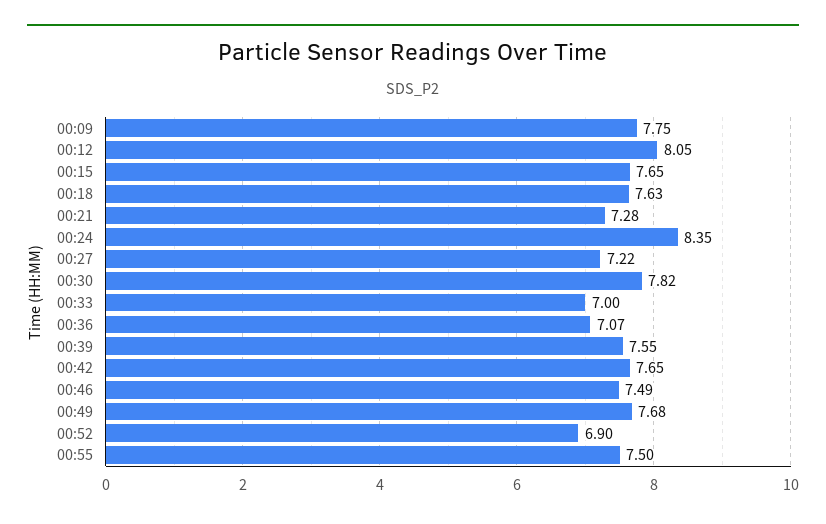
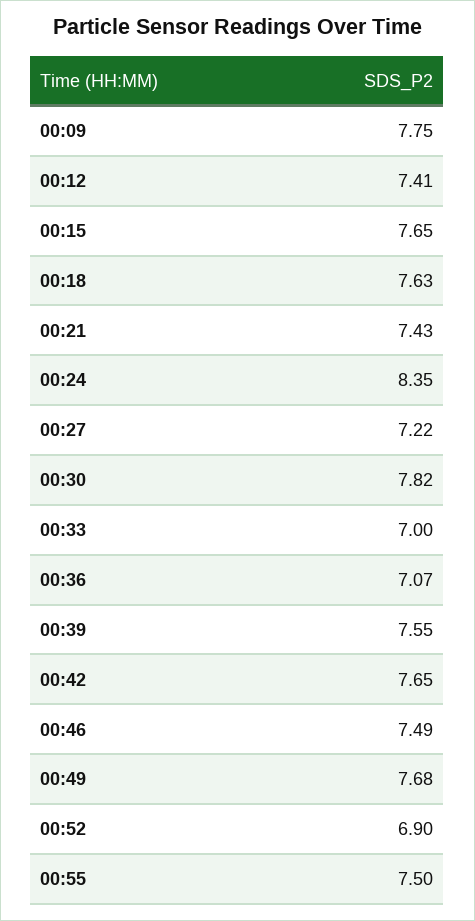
  {
    "00:09": 7.75,
-   "00:12": 8.05,
+   "00:12": 7.41,
    "00:15": 7.65,
    "00:18": 7.63,
-   "00:21": 7.28,
+   "00:21": 7.43,
    "00:24": 8.35,
    "00:27": 7.22,
    "00:30": 7.82,
    "00:33": 7,
    "00:36": 7.07,
    "00:39": 7.55,
    "00:42": 7.65,
    "00:46": 7.49,
    "00:49": 7.68,
    "00:52": 6.9,
    "00:55": 7.5
  }

